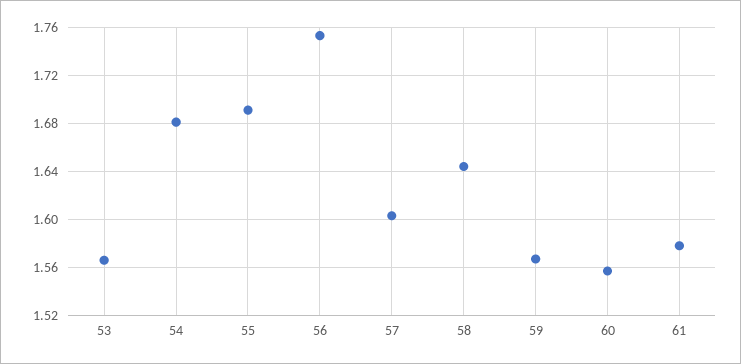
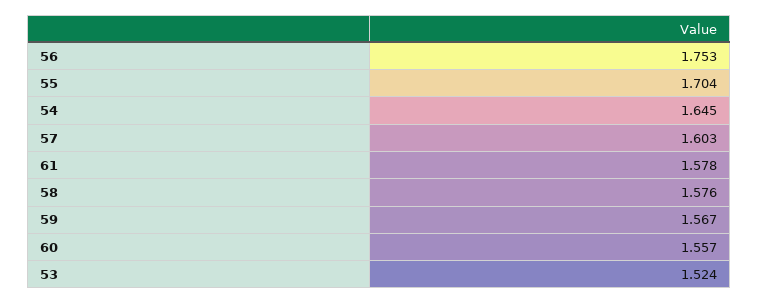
  {
-   "53": 1.565,
+   "53": 1.524,
-   "54": 1.68,
+   "54": 1.645,
-   "55": 1.69,
+   "55": 1.704,
    "56": 1.753,
    "57": 1.603,
-   "58": 1.645,
+   "58": 1.576,
    "59": 1.567,
    "60": 1.557,
    "61": 1.578
  }

